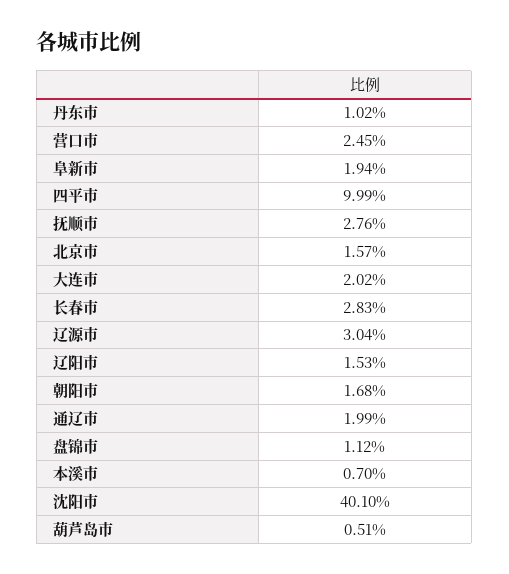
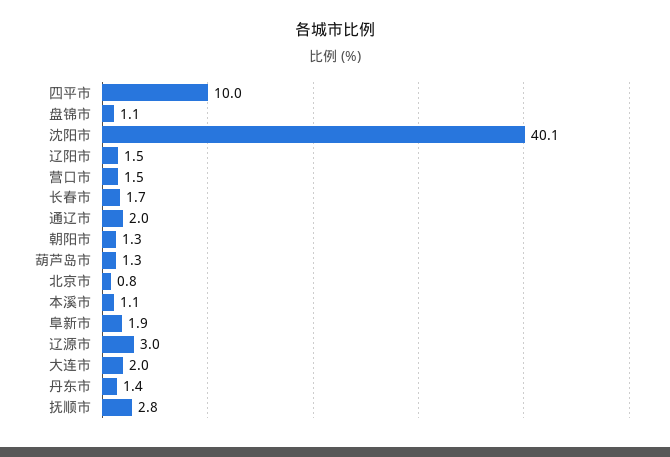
  {
-   "丹东市": 1.02,
+   "丹东市": 1.4,
-   "营口市": 2.45,
+   "营口市": 1.5,
    "阜新市": 1.94,
    "四平市": 9.99,
    "抚顺市": 2.76,
-   "北京市": 1.57,
+   "北京市": 0.8,
    "大连市": 2.02,
-   "长春市": 2.83,
+   "长春市": 1.7,
    "辽源市": 3.04,
    "辽阳市": 1.53,
-   "朝阳市": 1.68,
+   "朝阳市": 1.3,
    "通辽市": 1.99,
    "盘锦市": 1.12,
-   "本溪市": 0.7,
+   "本溪市": 1.1,
    "沈阳市": 40.1,
-   "葫芦岛市": 0.51
+   "葫芦岛市": 1.3
  }

